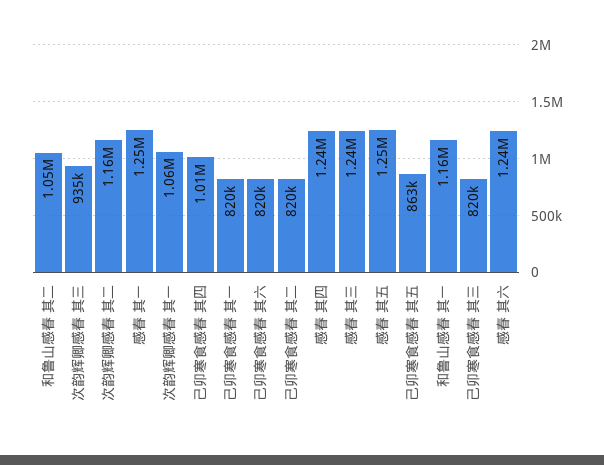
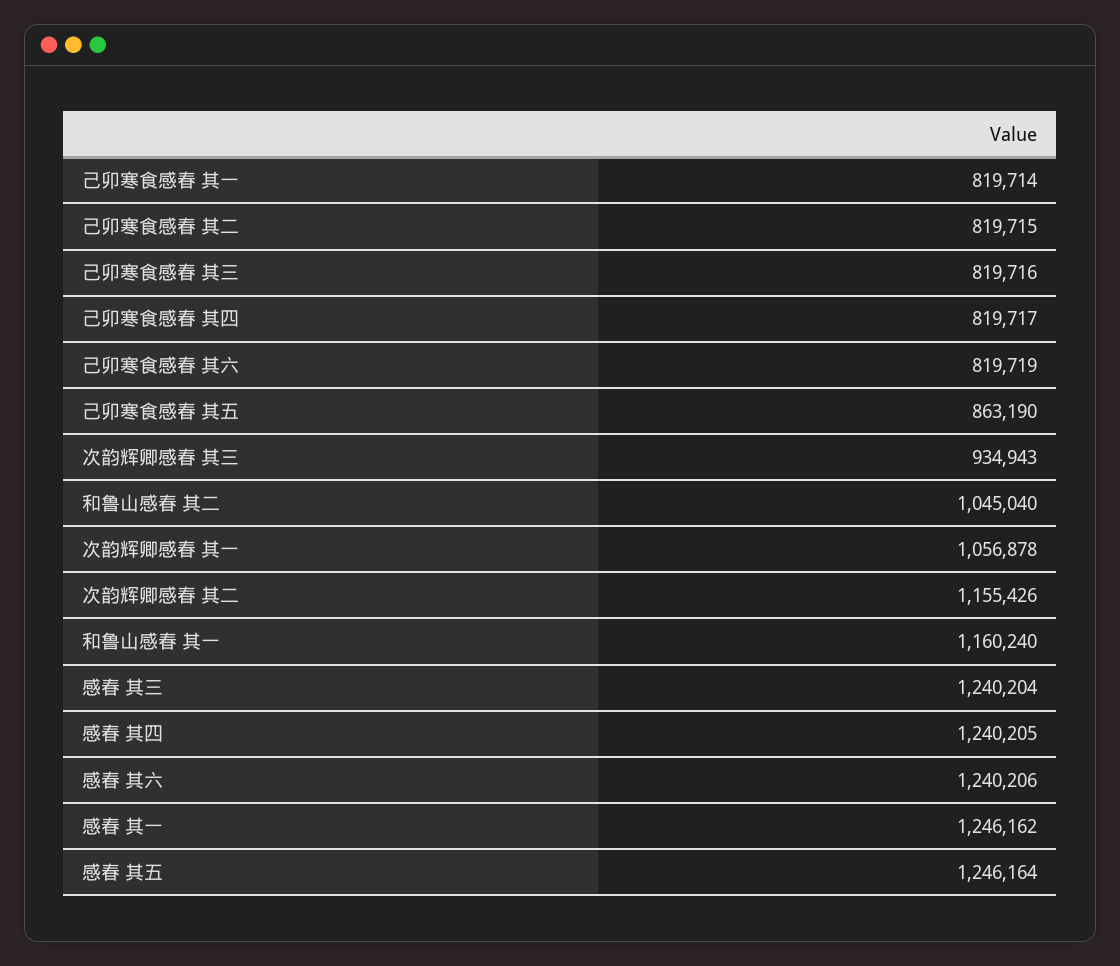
  {
    "和鲁山感春 其二": 1045040,
    "次韵辉卿感春 其三": 934943,
    "次韵辉卿感春 其二": 1155426,
    "感春 其一": 1246162,
    "次韵辉卿感春 其一": 1056878,
-   "己卯寒食感春 其四": 1010000,
+   "己卯寒食感春 其四": 819717,
    "己卯寒食感春 其一": 819714,
    "己卯寒食感春 其六": 819719,
    "己卯寒食感春 其二": 819715,
    "感春 其四": 1240205,
    "感春 其三": 1240204,
    "感春 其五": 1246164,
    "己卯寒食感春 其五": 863190,
    "和鲁山感春 其一": 1160240,
    "己卯寒食感春 其三": 819716,
    "感春 其六": 1240206
  }

